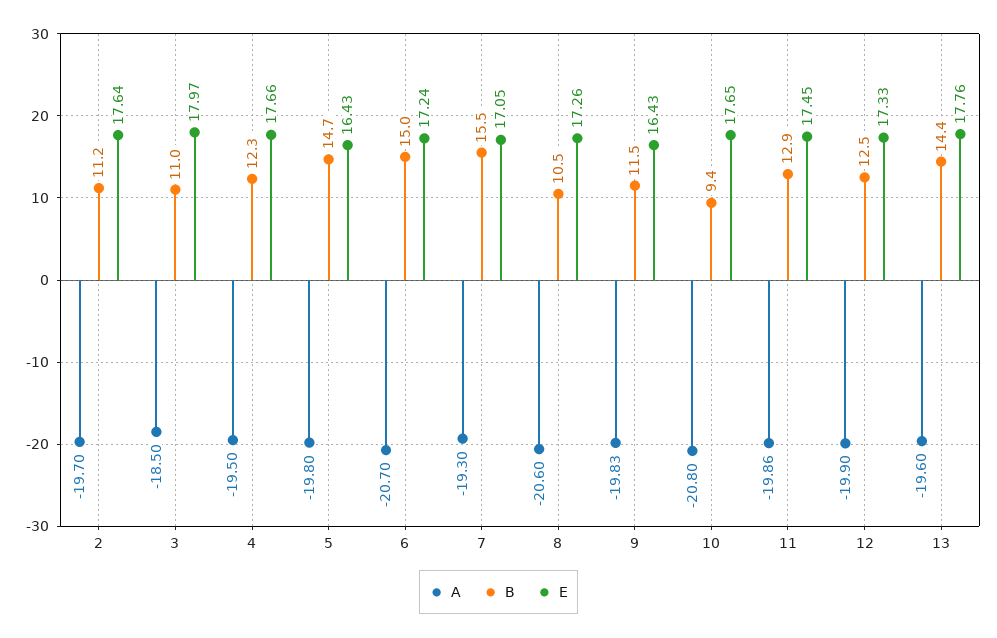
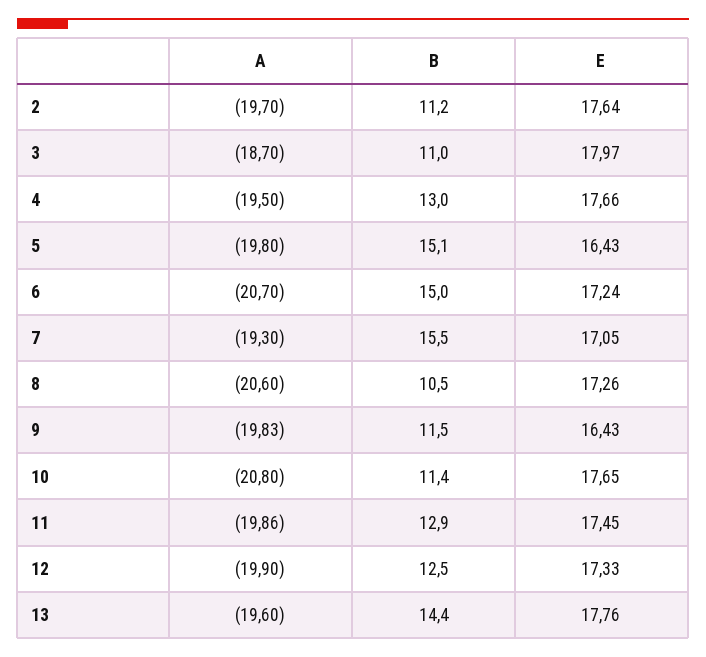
  {
    "A": {
      "2": -19.7,
-     "3": -18.5,
+     "3": -18.7,
      "4": -19.5,
      "5": -19.8,
      "6": -20.7,
      "7": -19.3,
      "8": -20.6,
      "9": -19.83,
      "10": -20.8,
      "11": -19.86,
      "12": -19.9,
      "13": -19.6
    },
    "B": {
      "2": 11.2,
      "3": 11,
-     "4": 12.3,
+     "4": 13,
-     "5": 14.7,
+     "5": 15.1,
      "6": 15,
      "7": 15.5,
      "8": 10.5,
      "9": 11.5,
-     "10": 9.4,
+     "10": 11.4,
      "11": 12.9,
      "12": 12.5,
      "13": 14.4
    },
    "E": {
      "2": 17.64,
      "3": 17.97,
      "4": 17.66,
      "5": 16.43,
      "6": 17.24,
      "7": 17.05,
      "8": 17.26,
      "9": 16.43,
      "10": 17.65,
      "11": 17.45,
      "12": 17.33,
      "13": 17.76
    }
  }

